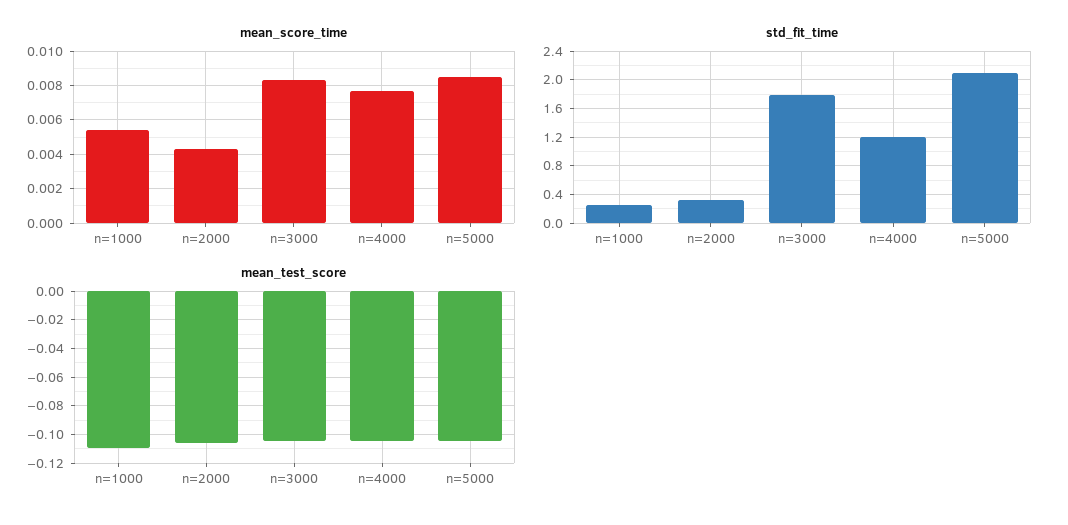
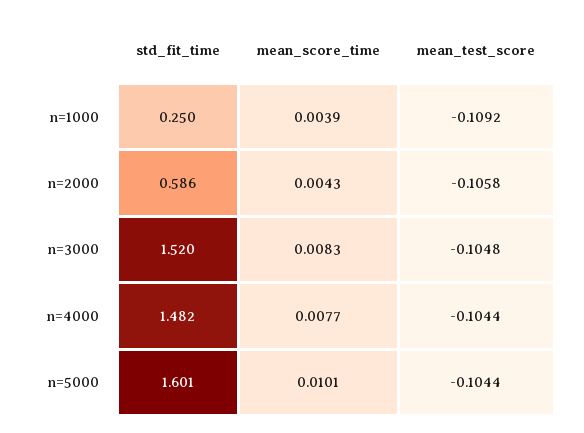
  {
    "mean_score_time": {
-     "n=1000": 0.0055,
+     "n=1000": 0.0039,
      "n=2000": 0.0043,
      "n=3000": 0.0083,
      "n=4000": 0.0077,
-     "n=5000": 0.0085
+     "n=5000": 0.0101
    },
    "std_fit_time": {
      "n=1000": 0.25,
-     "n=2000": 0.3,
+     "n=2000": 0.586,
-     "n=3000": 1.8,
+     "n=3000": 1.52,
-     "n=4000": 1.2,
+     "n=4000": 1.482,
-     "n=5000": 2.1
+     "n=5000": 1.601
    },
    "mean_test_score": {
      "n=1000": -0.1092,
      "n=2000": -0.1058,
      "n=3000": -0.1048,
      "n=4000": -0.1044,
      "n=5000": -0.1044
    }
  }

